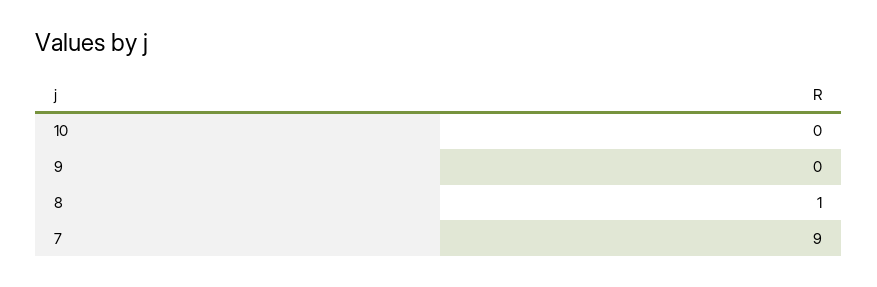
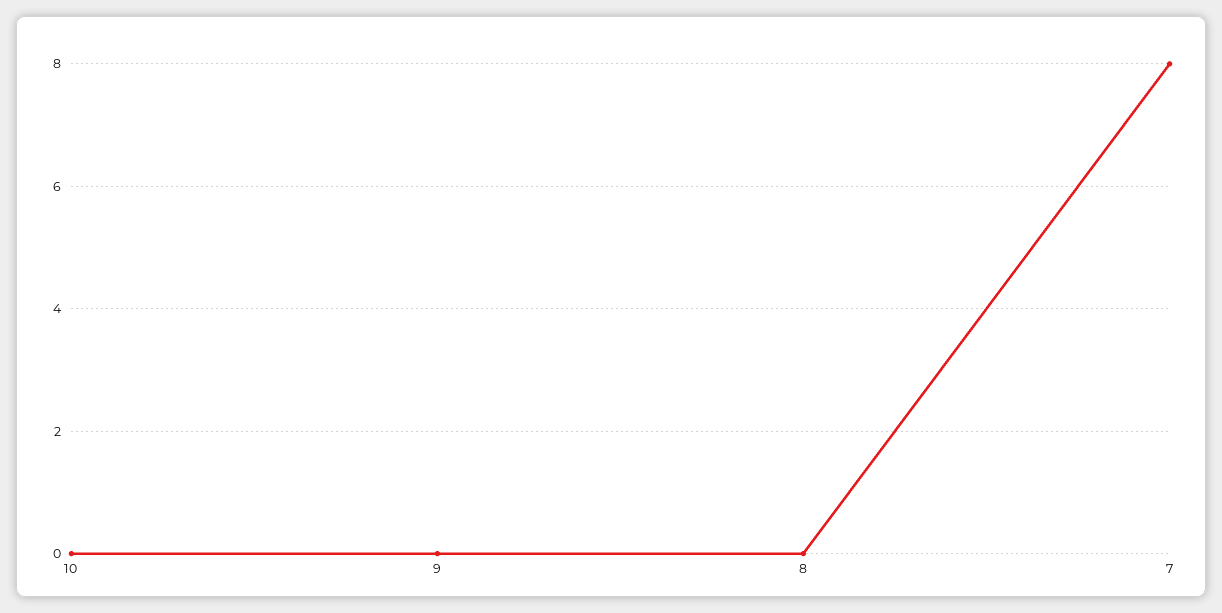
  {
    "10": 0,
    "9": 0,
-   "8": 1,
+   "8": 0,
-   "7": 9
+   "7": 8
  }

